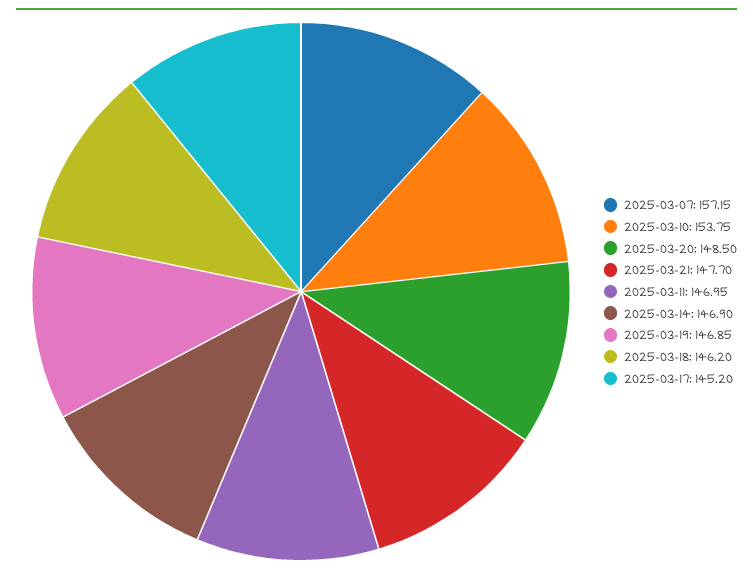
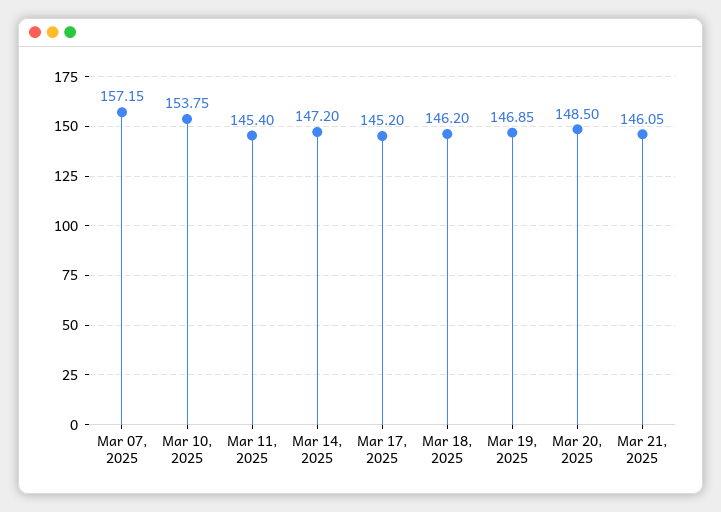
  {
    "2025-03-07": 157.15,
    "2025-03-10": 153.75,
    "2025-03-20": 148.5,
-   "2025-03-21": 147.7,
+   "2025-03-21": 146.05,
-   "2025-03-11": 146.95,
+   "2025-03-11": 145.4,
-   "2025-03-14": 146.9,
+   "2025-03-14": 147.2,
    "2025-03-19": 146.85,
    "2025-03-18": 146.2,
    "2025-03-17": 145.2
  }

